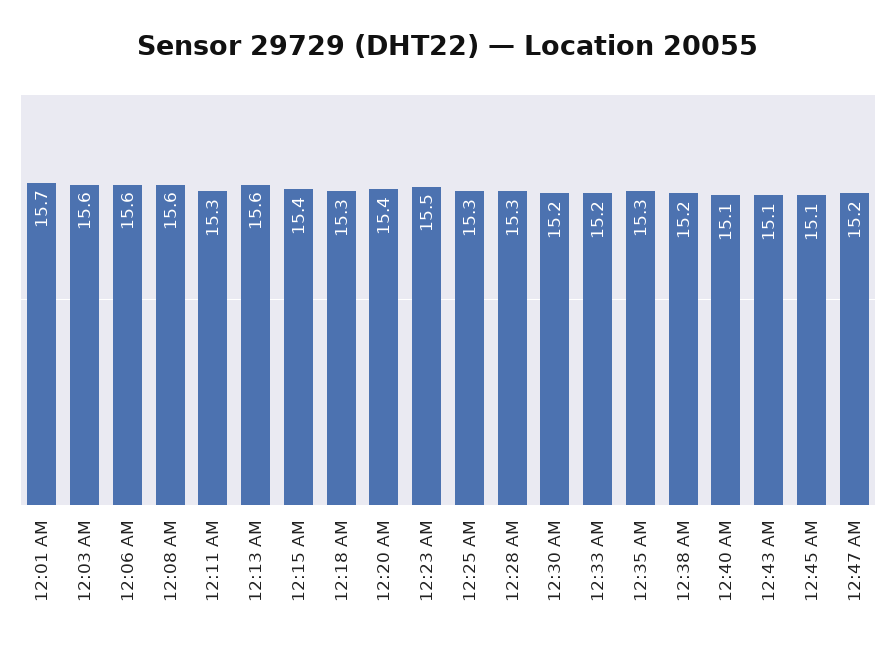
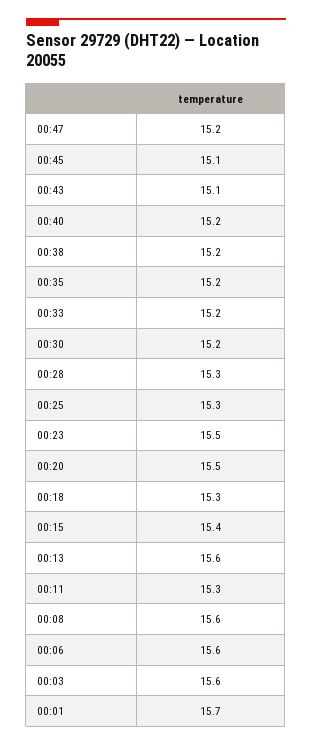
  {
    "12:01 AM": 15.7,
    "12:03 AM": 15.6,
    "12:06 AM": 15.6,
    "12:08 AM": 15.6,
    "12:11 AM": 15.3,
    "12:13 AM": 15.6,
    "12:15 AM": 15.4,
    "12:18 AM": 15.3,
-   "12:20 AM": 15.4,
+   "12:20 AM": 15.5,
    "12:23 AM": 15.5,
    "12:25 AM": 15.3,
    "12:28 AM": 15.3,
    "12:30 AM": 15.2,
    "12:33 AM": 15.2,
-   "12:35 AM": 15.3,
+   "12:35 AM": 15.2,
    "12:38 AM": 15.2,
-   "12:40 AM": 15.1,
+   "12:40 AM": 15.2,
    "12:43 AM": 15.1,
    "12:45 AM": 15.1,
    "12:47 AM": 15.2
  }

